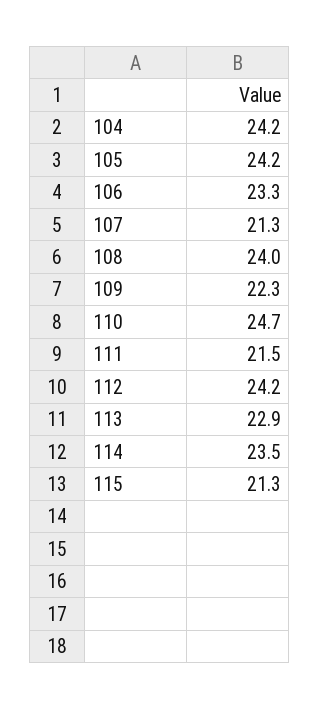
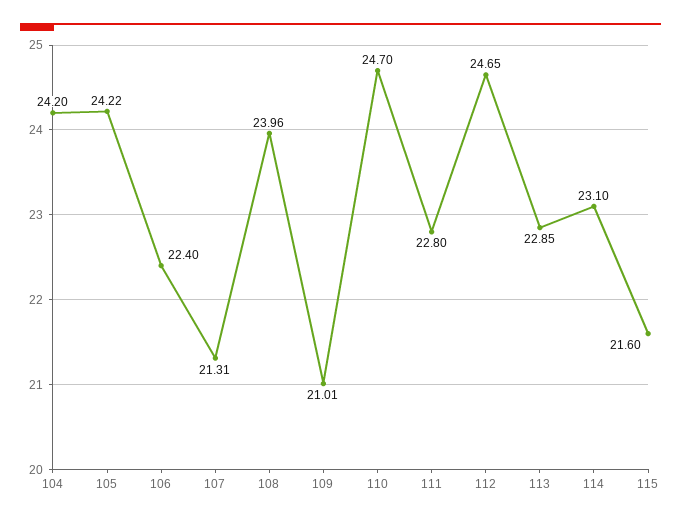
  {
    "104": 24.2,
    "105": 24.22,
-   "106": 23.3,
+   "106": 22.4,
    "107": 21.31,
    "108": 23.96,
-   "109": 22.3,
+   "109": 21.01,
    "110": 24.7,
-   "111": 21.5,
+   "111": 22.8,
-   "112": 24.2,
+   "112": 24.65,
    "113": 22.85,
-   "114": 23.5,
+   "114": 23.1,
-   "115": 21.3
+   "115": 21.6
  }

